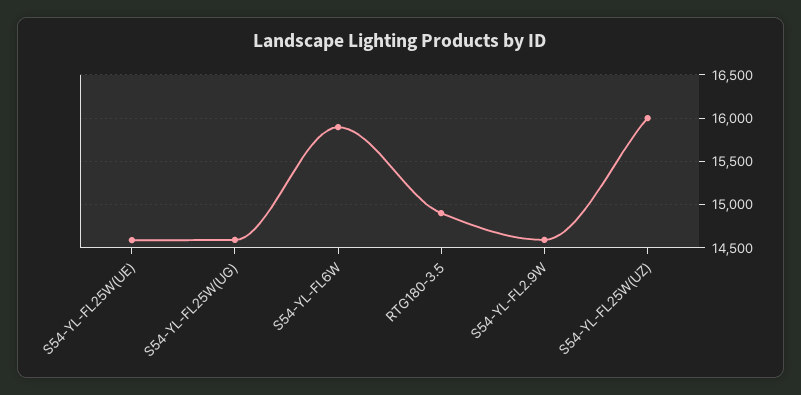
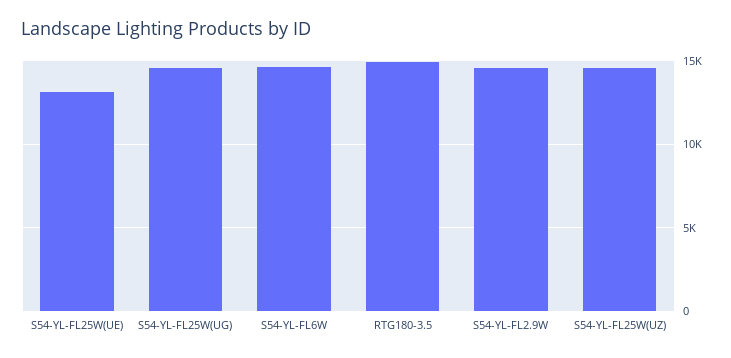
  {
-   "S54-YL-FL25W(UE)": 14600,
+   "S54-YL-FL25W(UE)": 13000,
    "S54-YL-FL25W(UG)": 14600,
-   "S54-YL-FL6W": 15900,
+   "S54-YL-FL6W": 14500,
    "RTG180-3.5": 14900,
    "S54-YL-FL2.9W": 14600,
-   "S54-YL-FL25W(UZ)": 16000
+   "S54-YL-FL25W(UZ)": 14500
  }

